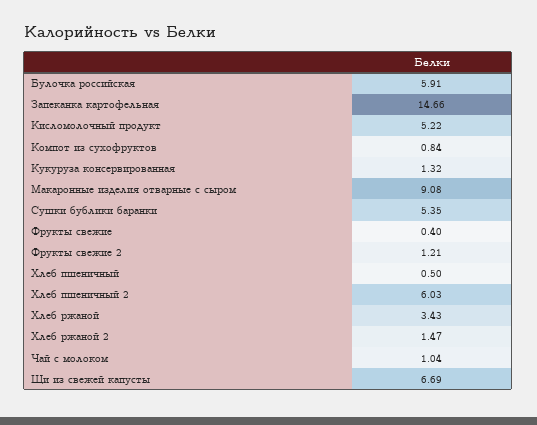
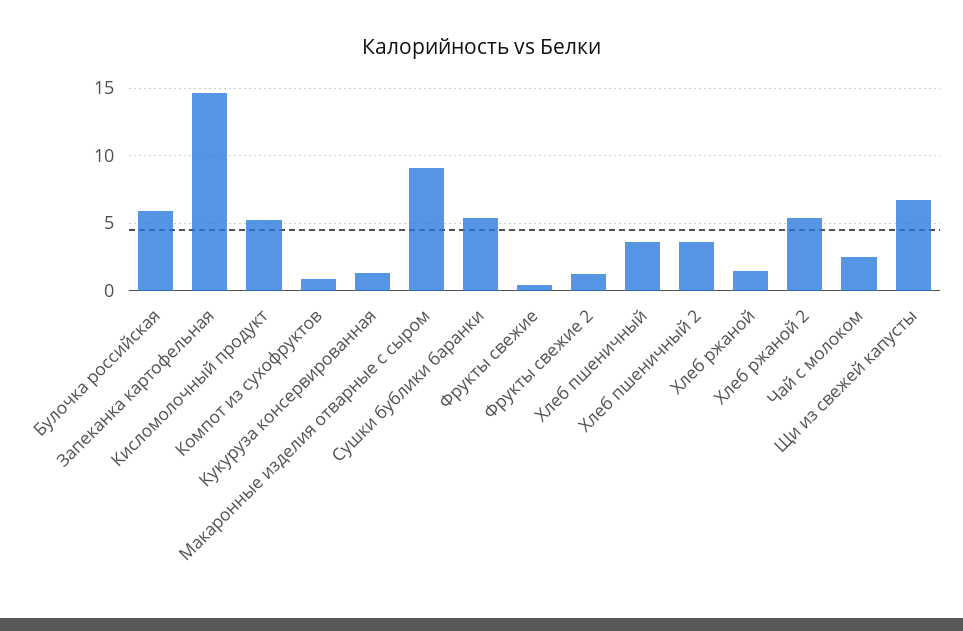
  {
    "Булочка российская": 5.91,
    "Запеканка картофельная": 14.66,
    "Кисломолочный продукт": 5.22,
    "Компот из сухофруктов": 0.84,
    "Кукуруза консервированная": 1.32,
    "Макаронные изделия отварные с сыром": 9.08,
    "Сушки бублики баранки": 5.35,
    "Фрукты свежие": 0.4,
    "Фрукты свежие 2": 1.21,
-   "Хлеб пшеничный": 0.5,
+   "Хлеб пшеничный": 3.5,
-   "Хлеб пшеничный 2": 6.03,
+   "Хлеб пшеничный 2": 3.5,
-   "Хлеб ржаной": 3.43,
+   "Хлеб ржаной": 1.5,
-   "Хлеб ржаной 2": 1.47,
+   "Хлеб ржаной 2": 5.5,
-   "Чай с молоком": 1.04,
+   "Чай с молоком": 2.5,
    "Щи из свежей капусты": 6.69
  }

